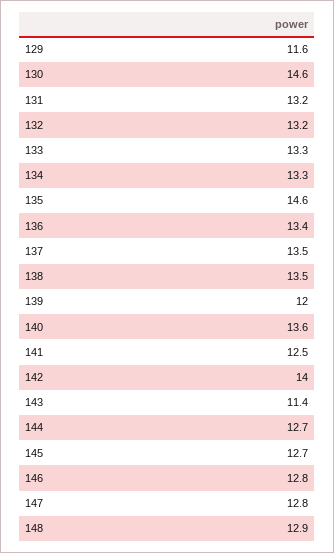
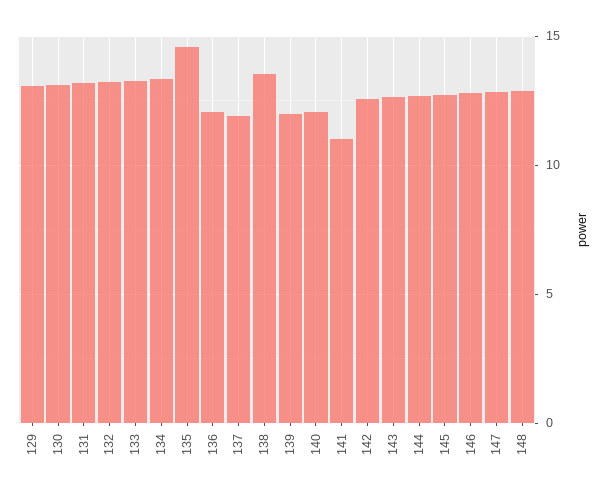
  {
-   "129": 11.6,
+   "129": 13,
-   "130": 14.6,
+   "130": 13,
    "131": 13.2,
    "132": 13.2,
    "133": 13.3,
    "134": 13.3,
    "135": 14.6,
-   "136": 13.4,
+   "136": 12,
-   "137": 13.5,
+   "137": 12,
    "138": 13.5,
    "139": 12,
-   "140": 13.6,
+   "140": 12,
-   "141": 12.5,
+   "141": 11,
-   "142": 14,
+   "142": 12.5,
-   "143": 11.4,
+   "143": 12.5,
    "144": 12.7,
    "145": 12.7,
    "146": 12.8,
    "147": 12.8,
    "148": 12.9
  }

